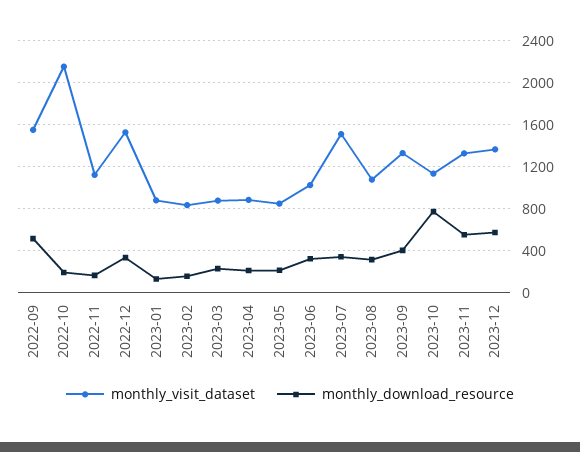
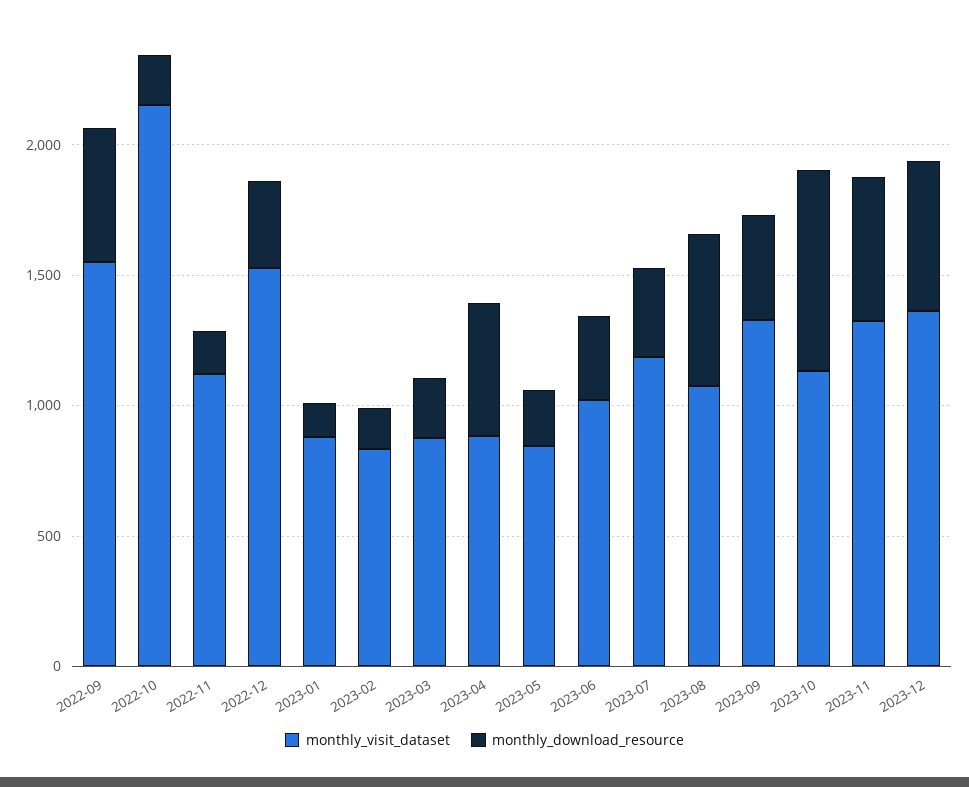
  {
    "monthly_visit_dataset": {
      "2022-09": 1600,
      "2022-10": 2200,
      "2022-11": 1100,
      "2022-12": 1500,
      "2023-01": 900,
      "2023-02": 800,
      "2023-03": 900,
      "2023-04": 900,
      "2023-05": 800,
      "2023-06": 1000,
-     "2023-07": 1500,
+     "2023-07": 1200,
      "2023-08": 1100,
      "2023-09": 1300,
      "2023-10": 1100,
      "2023-11": 1300,
      "2023-12": 1400
    },
    "monthly_download_resource": {
      "2022-09": 500,
      "2022-10": 200,
      "2022-11": 200,
      "2022-12": 300,
      "2023-01": 100,
      "2023-02": 200,
      "2023-03": 200,
-     "2023-04": 200,
+     "2023-04": 500,
      "2023-05": 200,
      "2023-06": 300,
      "2023-07": 300,
-     "2023-08": 300,
+     "2023-08": 600,
      "2023-09": 400,
      "2023-10": 800,
      "2023-11": 600,
      "2023-12": 600
    }
  }

